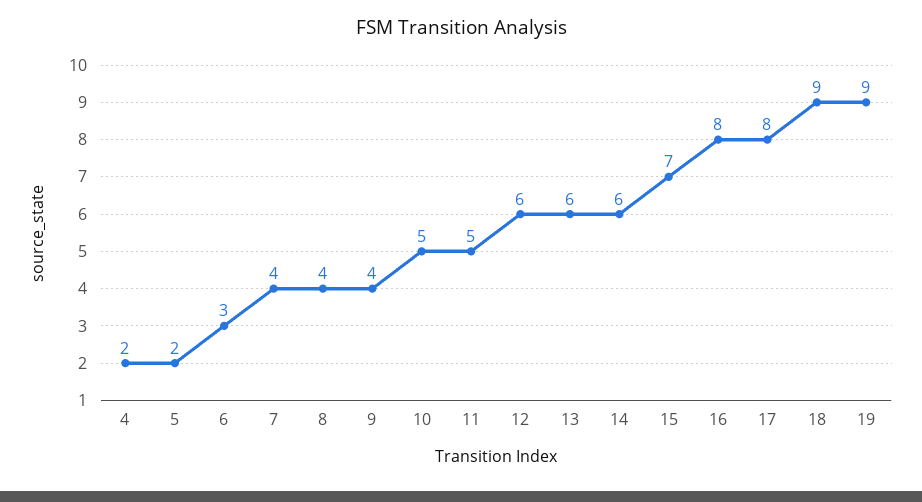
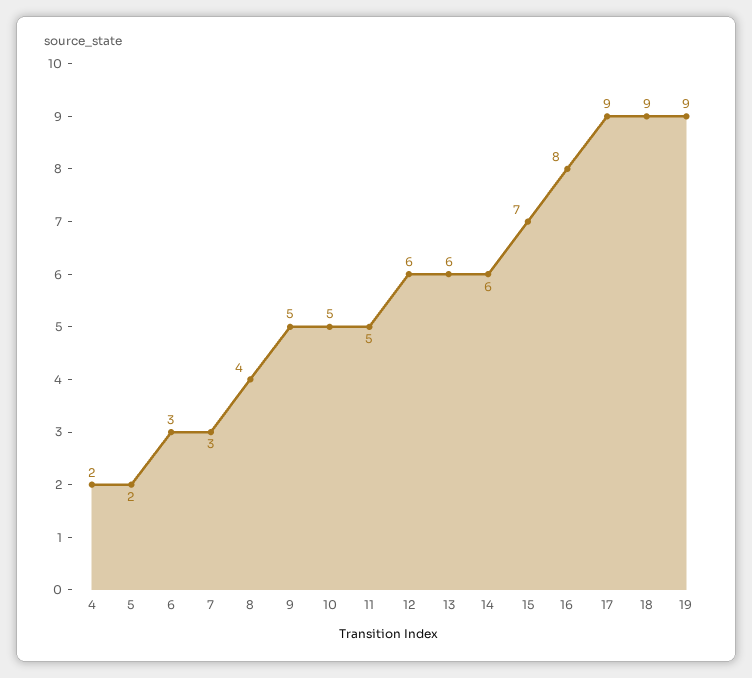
  {
    "4": 2,
    "5": 2,
    "6": 3,
-   "7": 4,
+   "7": 3,
    "8": 4,
-   "9": 4,
+   "9": 5,
    "10": 5,
    "11": 5,
    "12": 6,
    "13": 6,
    "14": 6,
    "15": 7,
    "16": 8,
-   "17": 8,
+   "17": 9,
    "18": 9,
    "19": 9
  }

